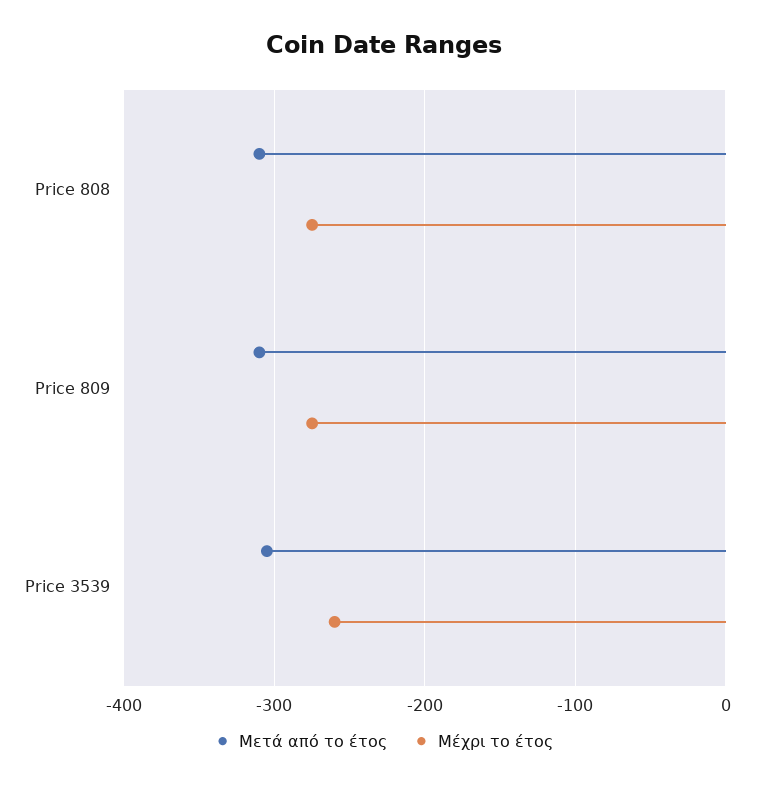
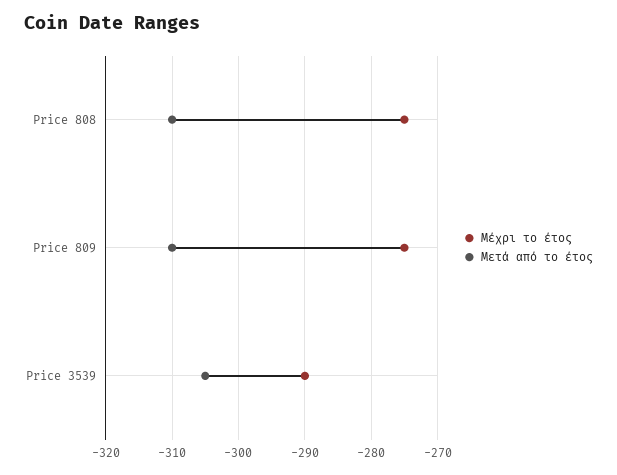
  {
    "Μετά από το έτος": {
      "Price 808": -310,
      "Price 809": -310,
      "Price 3539": -305
    },
    "Μέχρι το έτος": {
      "Price 808": -275,
      "Price 809": -275,
-     "Price 3539": -260
+     "Price 3539": -290
    }
  }

